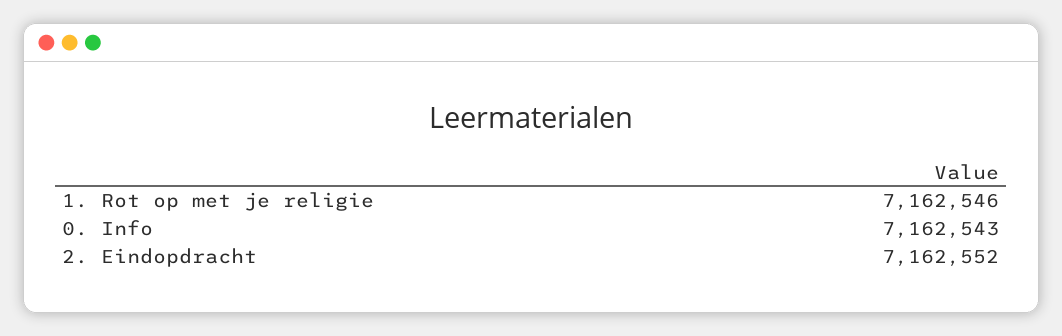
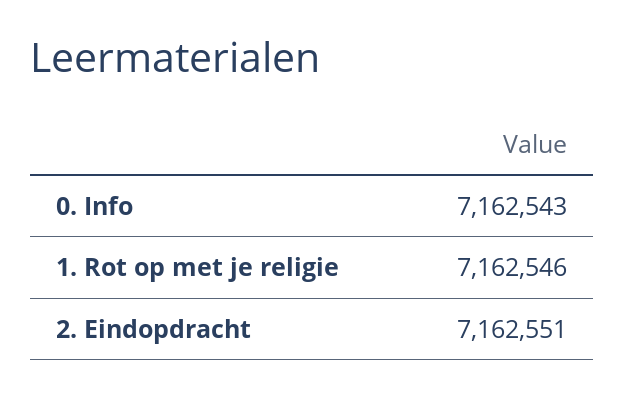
  {
    "1. Rot op met je religie": 7162546,
    "0. Info": 7162543,
-   "2. Eindopdracht": 7162552
+   "2. Eindopdracht": 7162551
  }

